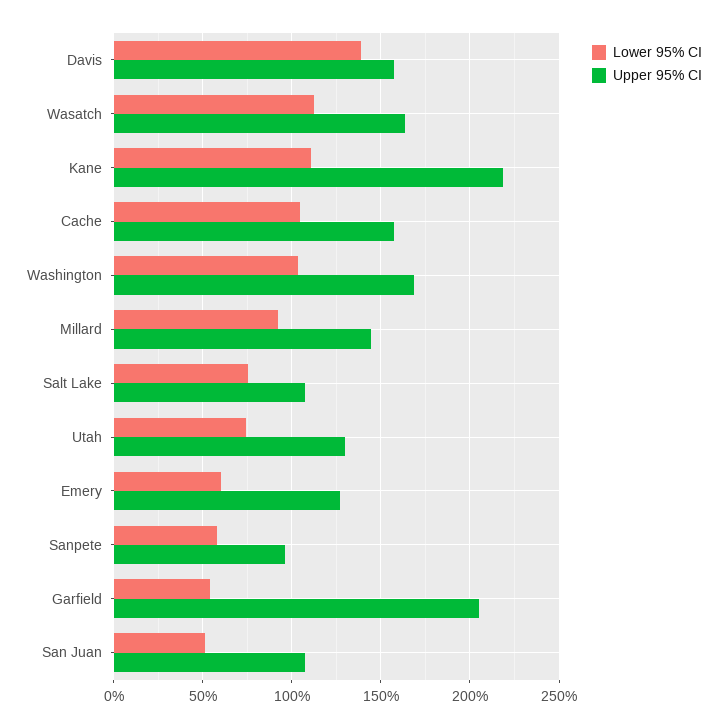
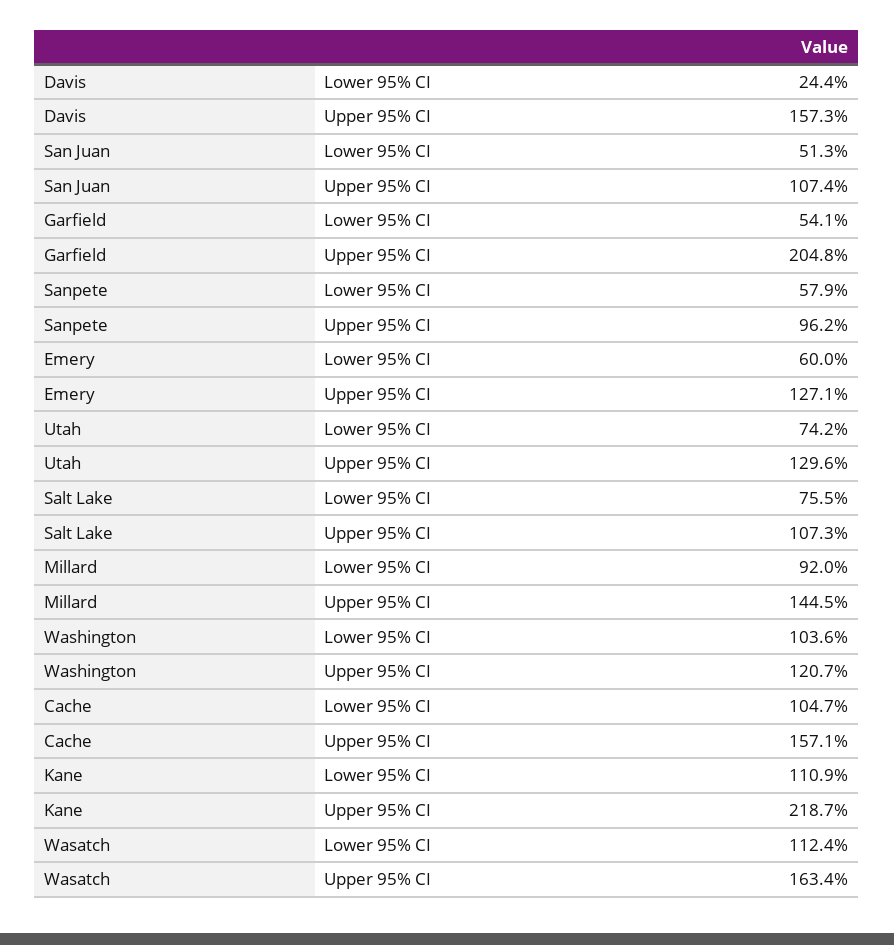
  {
    "Lower 95% CI": {
-     "Davis": 140,
+     "Davis": 24.4,
      "Wasatch": 112.4,
      "Kane": 110.9,
      "Cache": 104.7,
      "Washington": 103.6,
      "Millard": 92,
      "Salt Lake": 75.5,
      "Utah": 74.2,
      "Emery": 60,
      "Sanpete": 57.9,
      "Garfield": 54.1,
      "San Juan": 51.3
    },
    "Upper 95% CI": {
      "Davis": 157.3,
      "Wasatch": 163.4,
      "Kane": 218.7,
      "Cache": 157.1,
-     "Washington": 170,
+     "Washington": 120.7,
      "Millard": 144.5,
      "Salt Lake": 107.3,
      "Utah": 129.6,
      "Emery": 127.1,
      "Sanpete": 96.2,
      "Garfield": 204.8,
      "San Juan": 107.4
    }
  }

